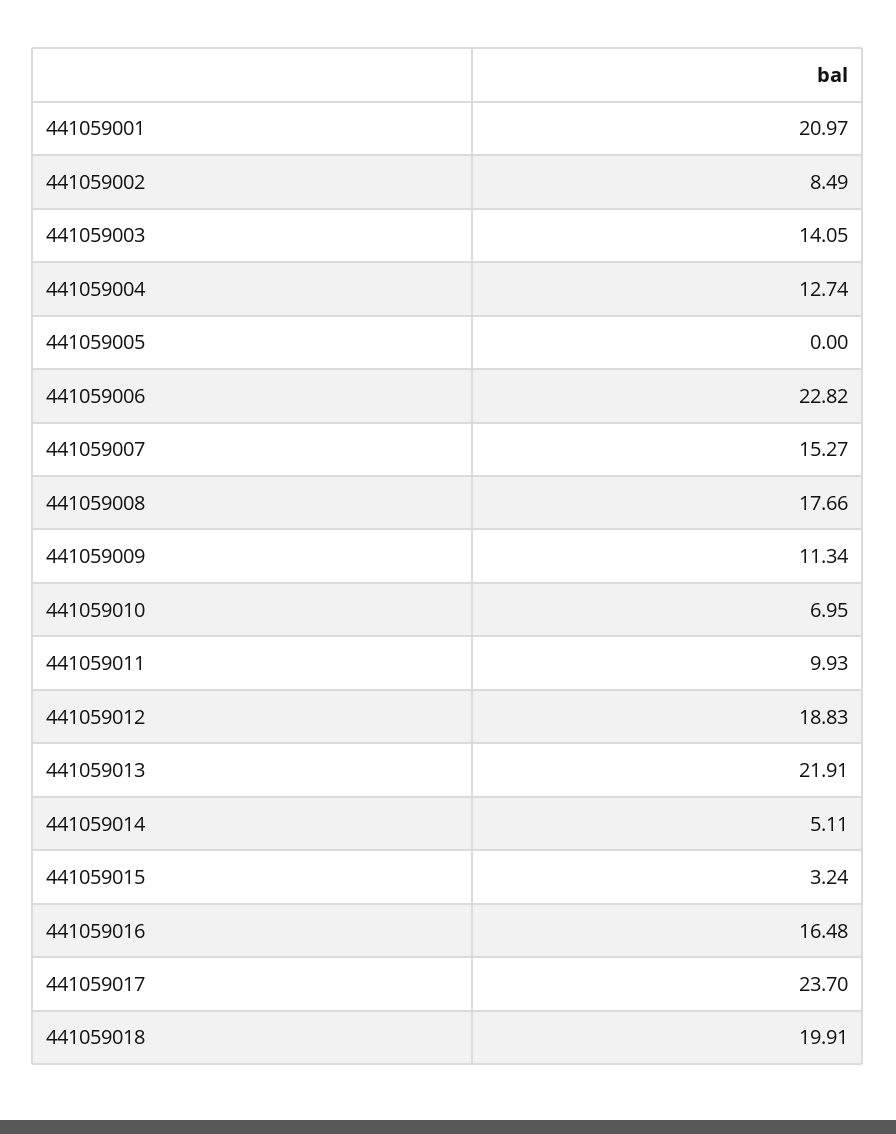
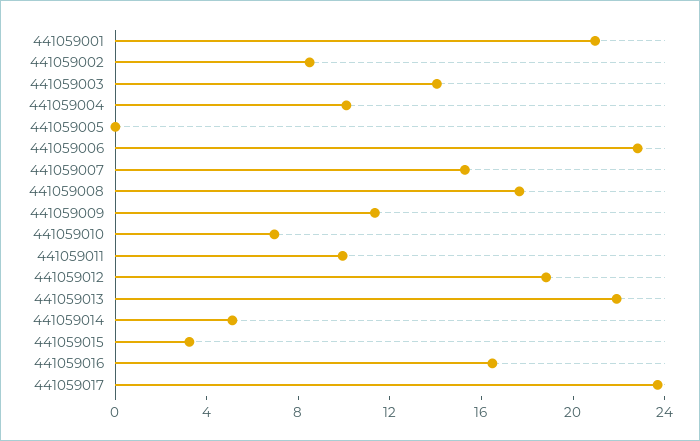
  {
    "441059001": 20.97,
    "441059002": 8.49,
    "441059003": 14.05,
-   "441059004": 12.74,
+   "441059004": 10,
    "441059005": 0,
    "441059006": 22.82,
    "441059007": 15.27,
    "441059008": 17.66,
    "441059009": 11.34,
    "441059010": 6.95,
    "441059011": 9.93,
    "441059012": 18.83,
    "441059013": 21.91,
    "441059014": 5.11,
    "441059015": 3.24,
    "441059016": 16.48,
-   "441059017": 23.7,
+   "441059017": 23.7
-   "441059018": 19.91
  }

